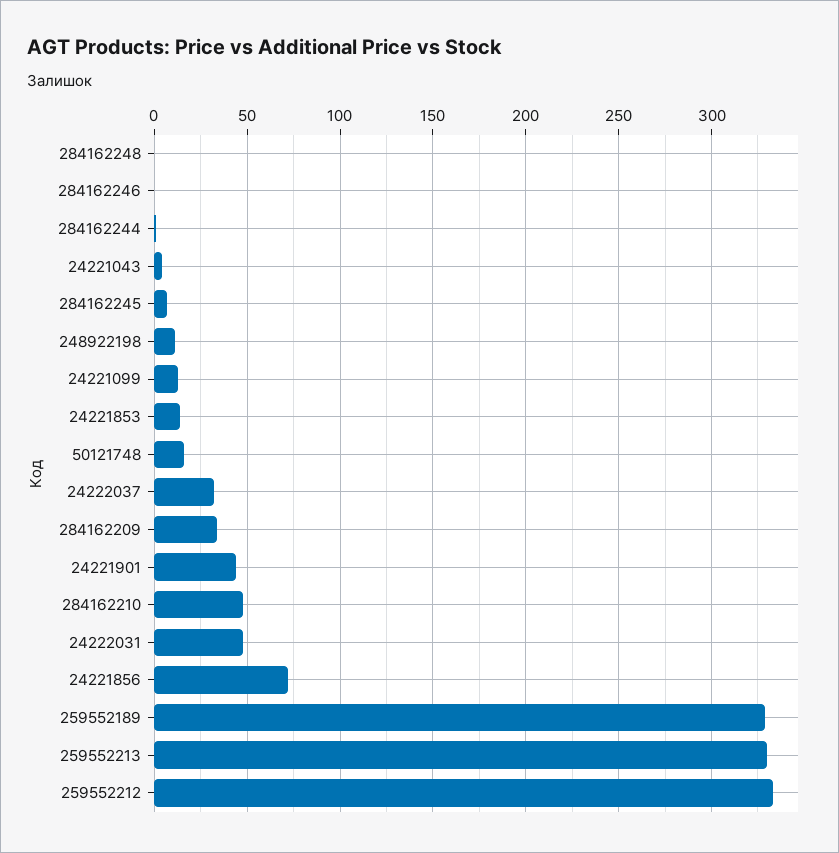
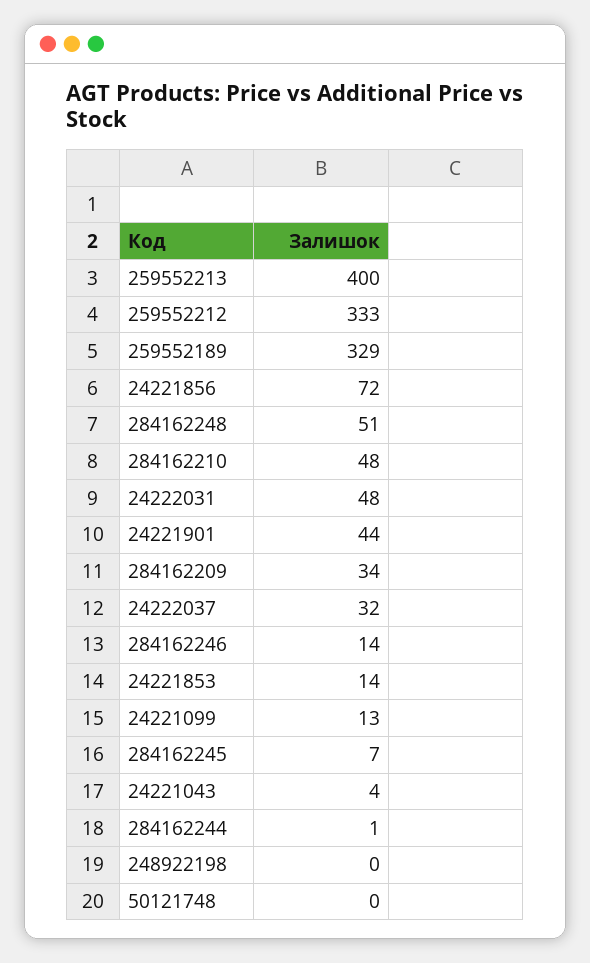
  {
-   "284162248": 0,
+   "284162248": 51,
-   "284162246": 0,
+   "284162246": 14,
    "284162244": 1,
    "24221043": 4,
    "284162245": 7,
-   "248922198": 10,
+   "248922198": 0,
    "24221099": 13,
    "24221853": 14,
-   "50121748": 15,
+   "50121748": 0,
    "24222037": 32,
    "284162209": 34,
    "24221901": 44,
    "284162210": 48,
    "24222031": 48,
    "24221856": 72,
    "259552189": 329,
-   "259552213": 330,
+   "259552213": 400,
    "259552212": 333
  }

